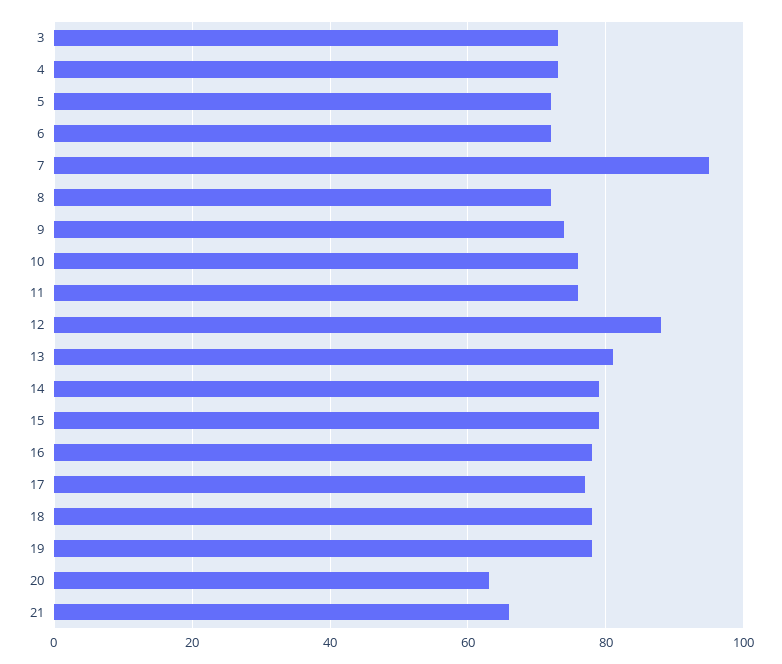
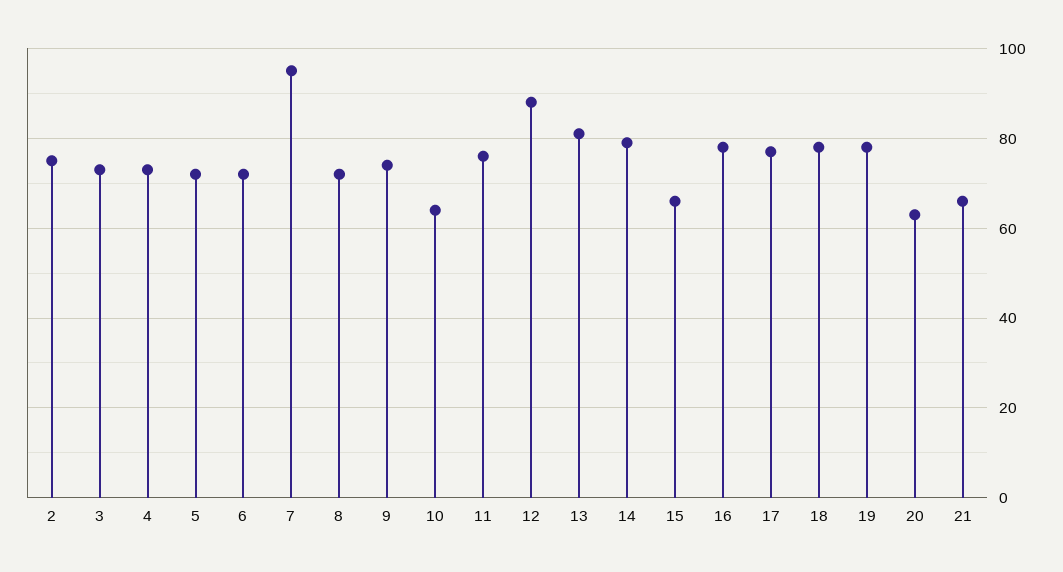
  {
    "3": 75,
    "4": 75,
    "5": 70,
    "6": 70,
    "7": 95,
    "8": 70,
    "9": 75,
-   "10": 75,
+   "10": 65,
    "11": 75,
    "12": 90,
    "13": 80,
    "14": 80,
-   "15": 80,
+   "15": 65,
    "16": 80,
    "17": 75,
    "18": 80,
    "19": 80,
    "20": 65,
-   "21": 65
+   "21": 65,
+   "2": 75
  }

